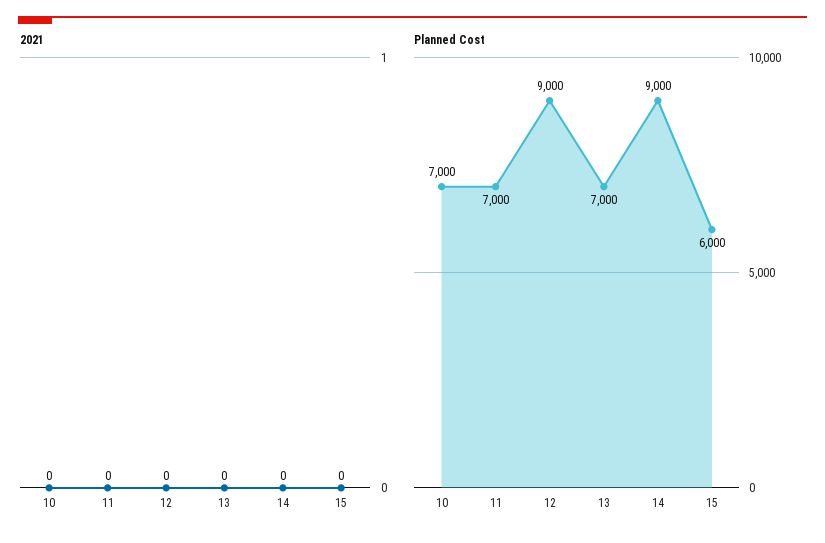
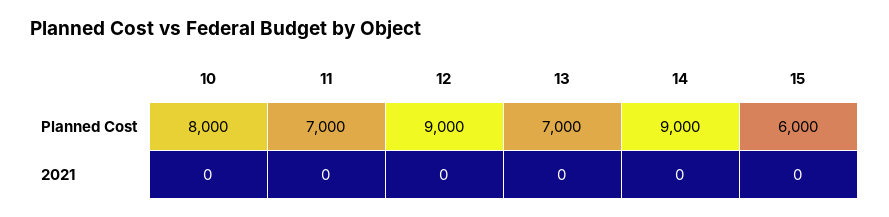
  {
    "2021": {
      "10": 0,
      "11": 0,
      "12": 0,
      "13": 0,
      "14": 0,
      "15": 0
    },
    "Planned Cost": {
-     "10": 7000,
+     "10": 8000,
      "11": 7000,
      "12": 9000,
      "13": 7000,
      "14": 9000,
      "15": 6000
    }
  }

